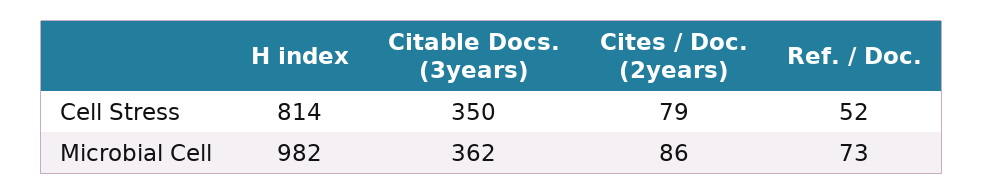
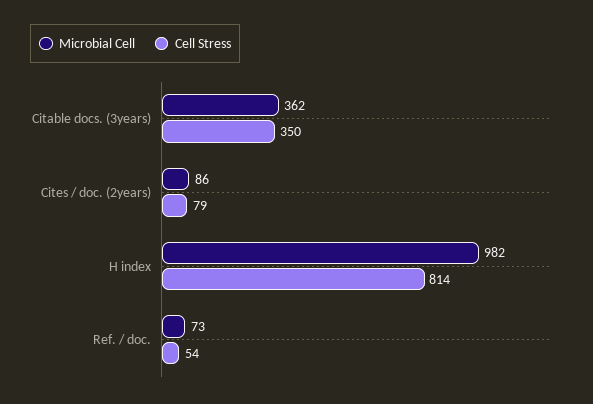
  {
    "Cell Stress": {
      "H index": 814,
      "Citable Docs. (3years)": 350,
      "Cites / Doc. (2years)": 79,
-     "Ref. / Doc.": 52
+     "Ref. / Doc.": 54
    },
    "Microbial Cell": {
      "H index": 982,
      "Citable Docs. (3years)": 362,
      "Cites / Doc. (2years)": 86,
      "Ref. / Doc.": 73
    }
  }

